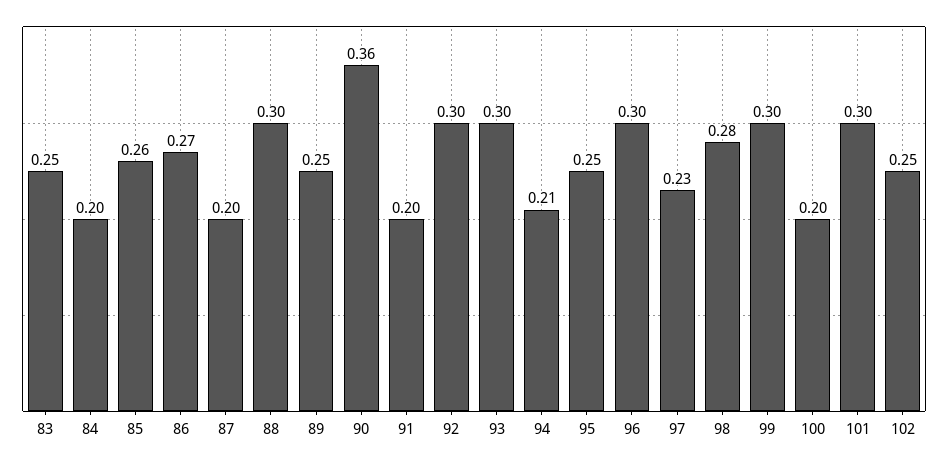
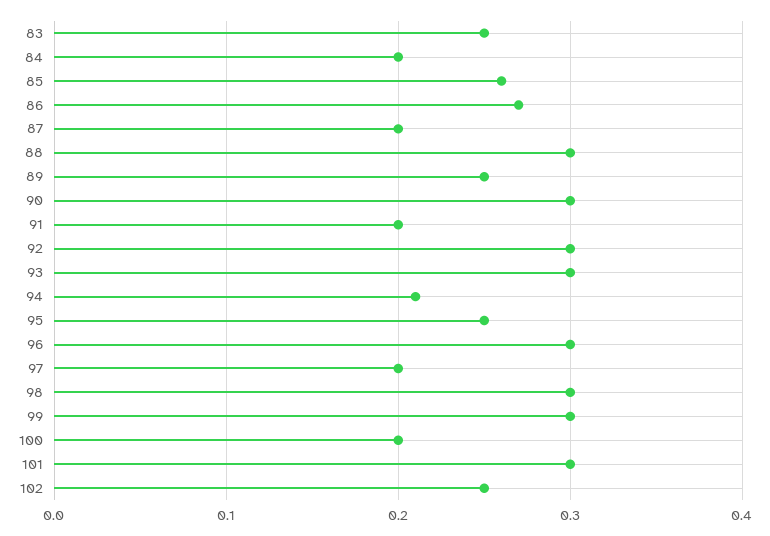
  {
    "83": 0.25,
    "84": 0.2,
    "85": 0.26,
    "86": 0.27,
    "87": 0.2,
    "88": 0.3,
    "89": 0.25,
-   "90": 0.36,
+   "90": 0.3,
    "91": 0.2,
    "92": 0.3,
    "93": 0.3,
    "94": 0.21,
    "95": 0.25,
    "96": 0.3,
-   "97": 0.23,
+   "97": 0.2,
-   "98": 0.28,
+   "98": 0.3,
    "99": 0.3,
    "100": 0.2,
    "101": 0.3,
    "102": 0.25
  }

